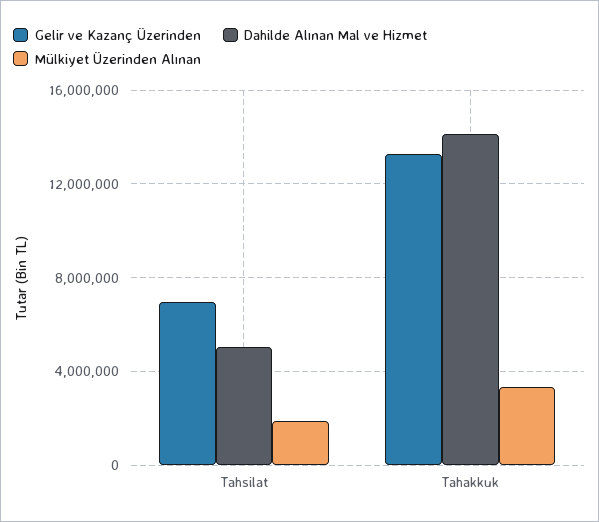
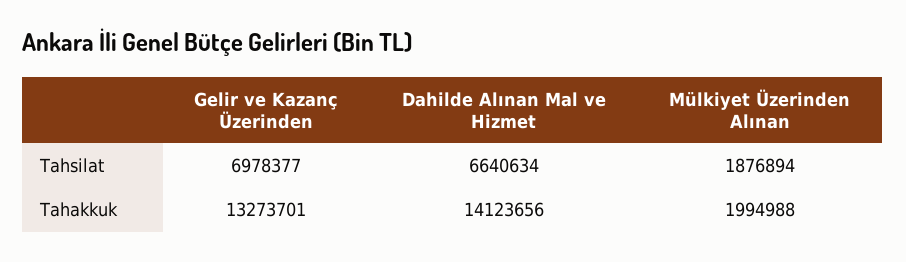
  {
    "Gelir ve Kazanç Üzerinden": {
      "Tahsilat": 6978377,
      "Tahakkuk": 13273701
    },
    "Dahilde Alınan Mal ve Hizmet": {
-     "Tahsilat": 5000000,
+     "Tahsilat": 6640634,
      "Tahakkuk": 14123656
    },
    "Mülkiyet Üzerinden Alınan": {
      "Tahsilat": 1876894,
-     "Tahakkuk": 3500000
+     "Tahakkuk": 1994988
    }
  }

